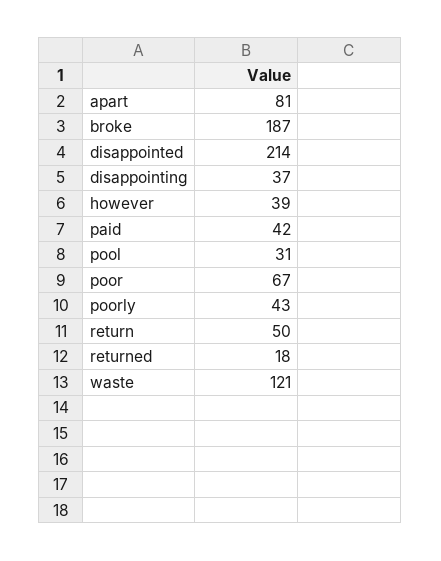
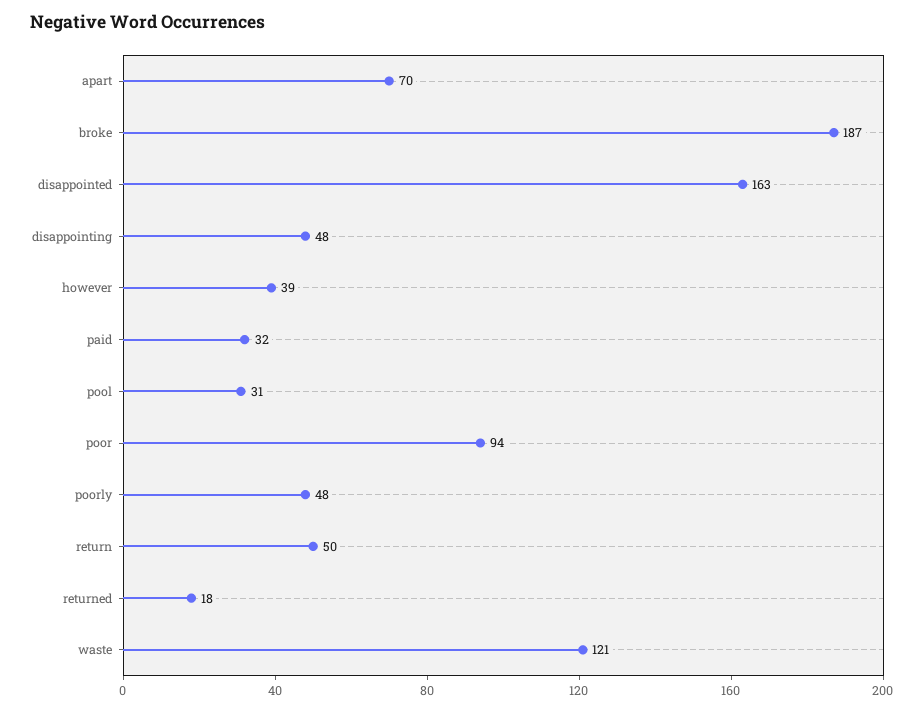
  {
-   "apart": 81,
+   "apart": 70,
    "broke": 187,
-   "disappointed": 214,
+   "disappointed": 163,
-   "disappointing": 37,
+   "disappointing": 48,
    "however": 39,
-   "paid": 42,
+   "paid": 32,
    "pool": 31,
-   "poor": 67,
+   "poor": 94,
-   "poorly": 43,
+   "poorly": 48,
    "return": 50,
    "returned": 18,
    "waste": 121
  }

